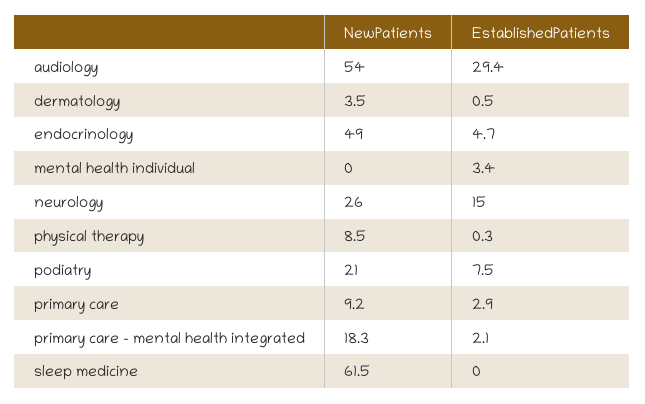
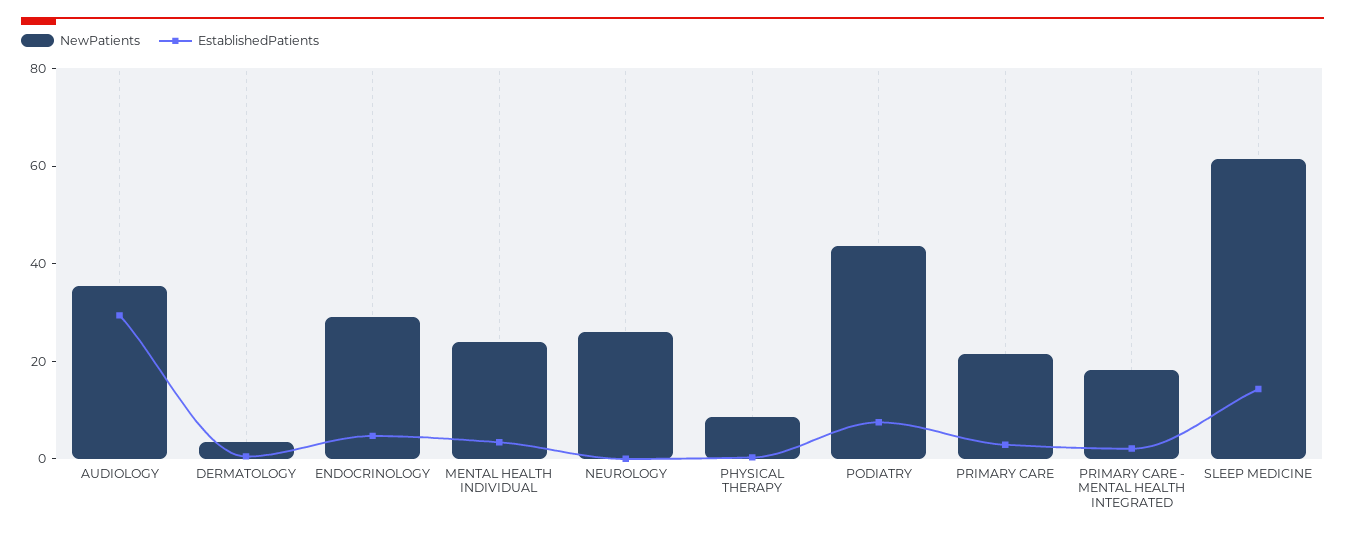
  {
    "NewPatients": {
-     "audiology": 54,
+     "audiology": 35,
      "dermatology": 3.5,
-     "endocrinology": 49,
+     "endocrinology": 30,
-     "mental health individual": 0,
+     "mental health individual": 25,
      "neurology": 26,
      "physical therapy": 8.5,
-     "podiatry": 21,
+     "podiatry": 45,
-     "primary care": 9.2,
+     "primary care": 20,
      "primary care - mental health integrated": 18.3,
      "sleep medicine": 61.5
    },
    "EstablishedPatients": {
      "audiology": 29.4,
      "dermatology": 0.5,
      "endocrinology": 4.7,
      "mental health individual": 3.4,
-     "neurology": 15,
+     "neurology": 0,
      "physical therapy": 0.3,
      "podiatry": 7.5,
      "primary care": 2.9,
      "primary care - mental health integrated": 2.1,
-     "sleep medicine": 0
+     "sleep medicine": 15
    }
  }

